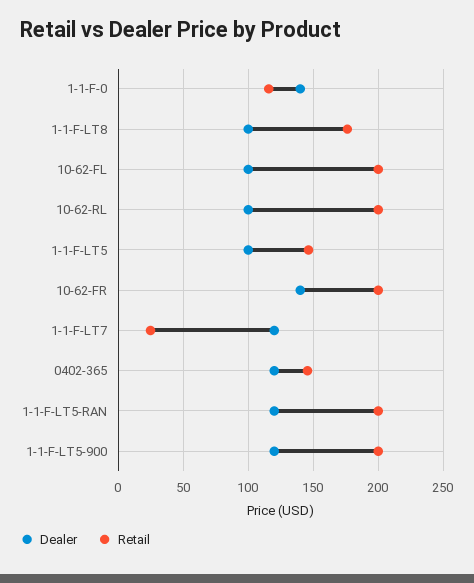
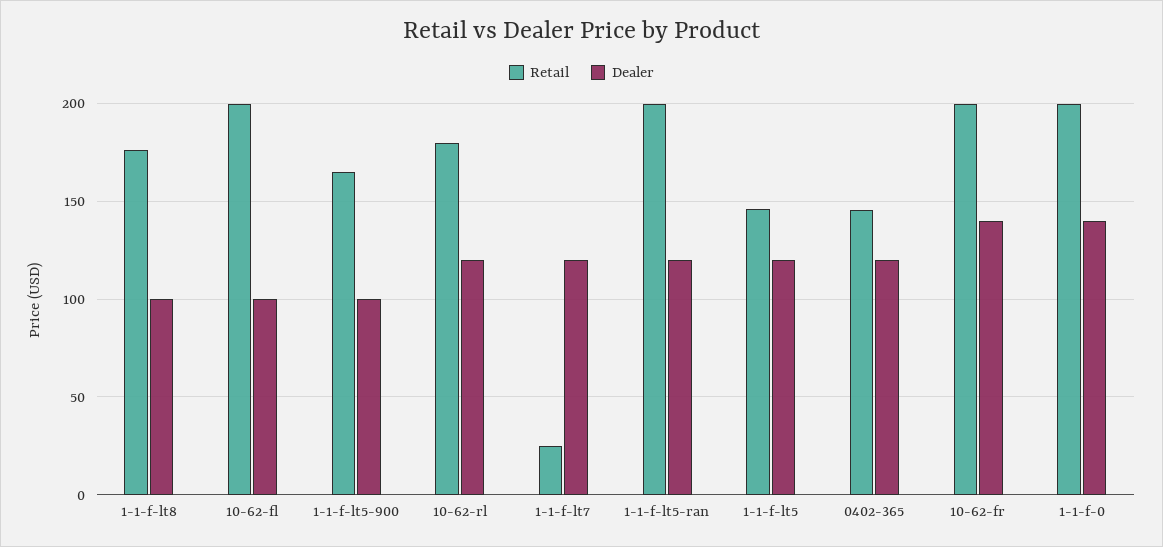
  {
    "Dealer": {
      "1-1-F-0": 140,
      "1-1-F-LT8": 100,
      "10-62-FL": 100,
-     "10-62-RL": 100,
+     "10-62-RL": 120,
-     "1-1-F-LT5": 100,
+     "1-1-F-LT5": 120,
      "10-62-FR": 140,
      "1-1-F-LT7": 120,
      "0402-365": 120,
      "1-1-F-LT5-RAN": 120,
-     "1-1-F-LT5-900": 120
+     "1-1-F-LT5-900": 100
    },
    "Retail": {
-     "1-1-F-0": 115,
+     "1-1-F-0": 200,
      "1-1-F-LT8": 175,
      "10-62-FL": 200,
-     "10-62-RL": 200,
+     "10-62-RL": 180,
      "1-1-F-LT5": 145,
      "10-62-FR": 200,
      "1-1-F-LT7": 25,
      "0402-365": 145,
      "1-1-F-LT5-RAN": 200,
-     "1-1-F-LT5-900": 200
+     "1-1-F-LT5-900": 165
    }
  }

